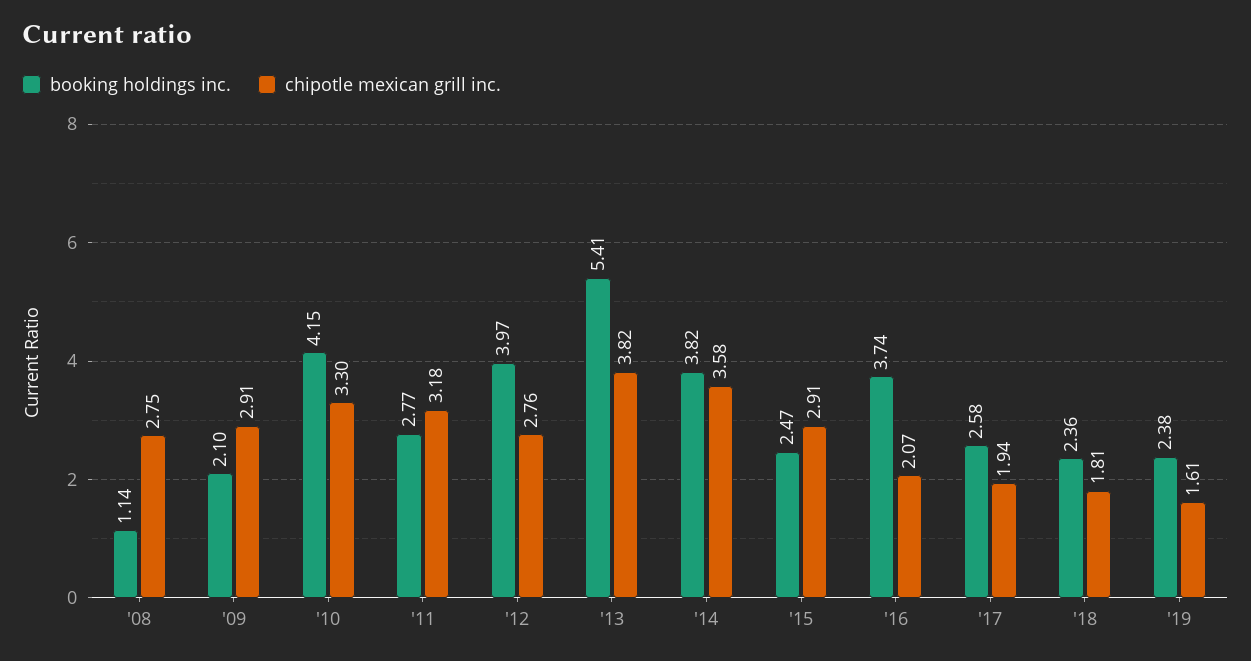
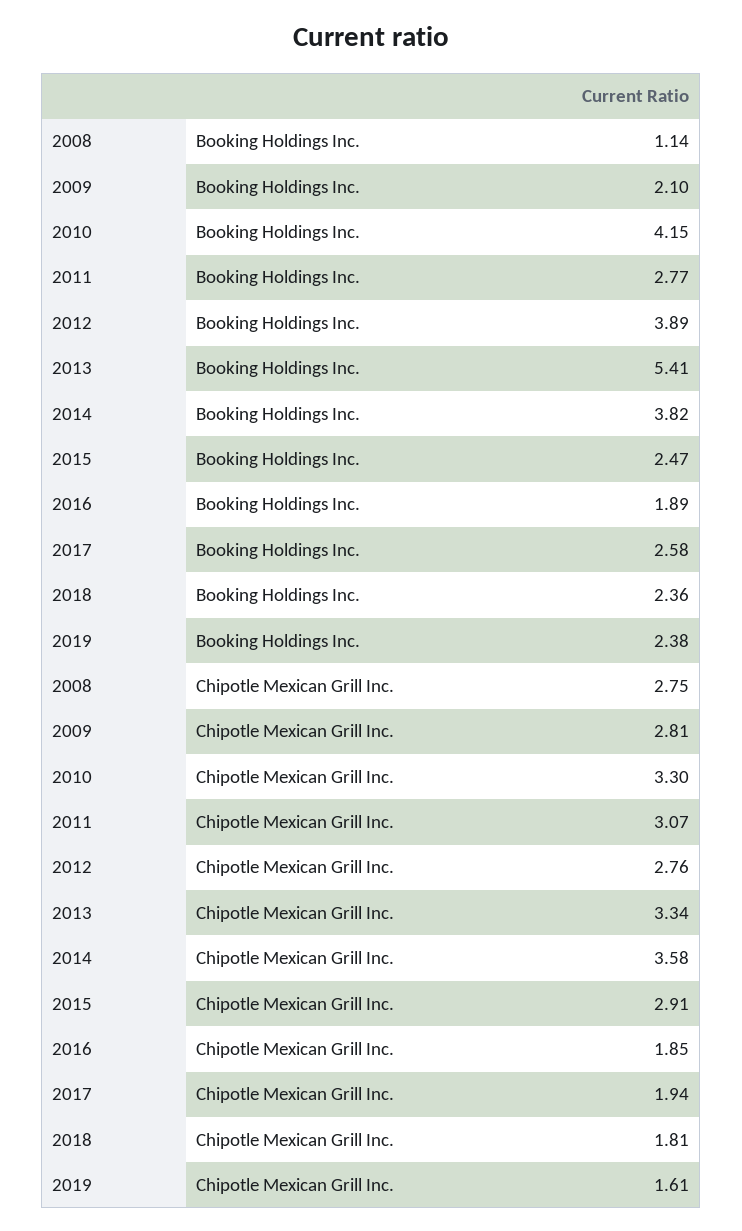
  {
    "booking holdings inc.": {
      "'08": 1.14,
      "'09": 2.1,
      "'10": 4.15,
      "'11": 2.77,
-     "'12": 3.97,
+     "'12": 3.89,
      "'13": 5.41,
      "'14": 3.82,
      "'15": 2.47,
-     "'16": 3.74,
+     "'16": 1.89,
      "'17": 2.58,
      "'18": 2.36,
      "'19": 2.38
    },
    "chipotle mexican grill inc.": {
      "'08": 2.75,
-     "'09": 2.91,
+     "'09": 2.81,
      "'10": 3.3,
-     "'11": 3.18,
+     "'11": 3.07,
      "'12": 2.76,
-     "'13": 3.82,
+     "'13": 3.34,
      "'14": 3.58,
      "'15": 2.91,
-     "'16": 2.07,
+     "'16": 1.85,
      "'17": 1.94,
      "'18": 1.81,
      "'19": 1.61
    }
  }

